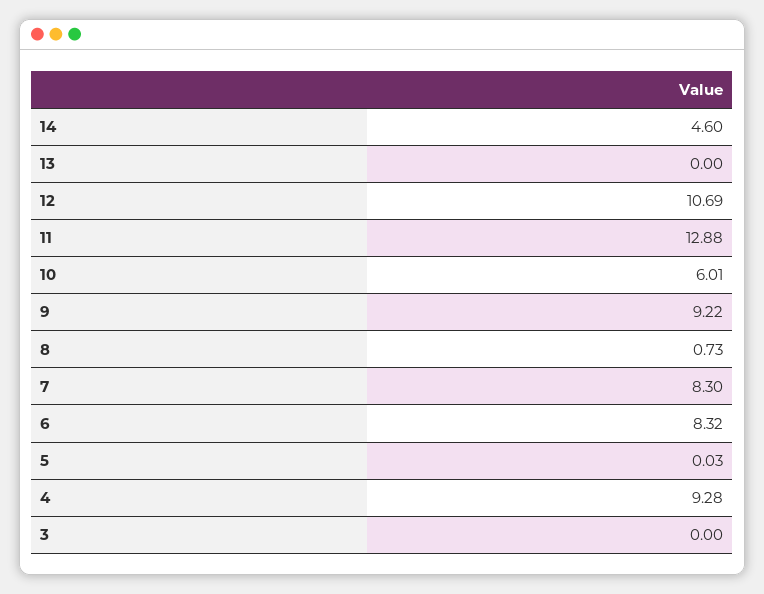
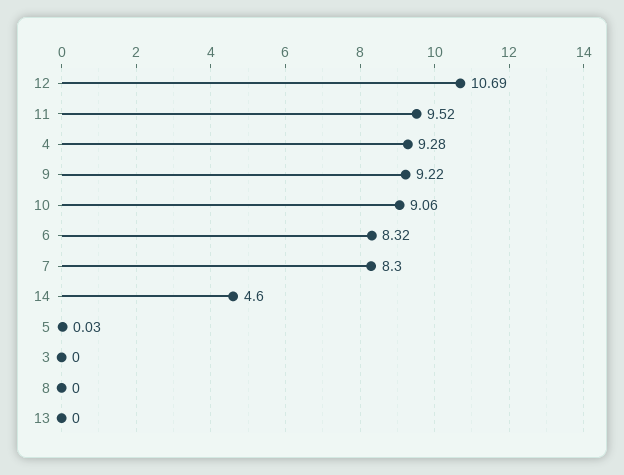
  {
    "14": 4.6,
    "13": 0,
    "12": 10.69,
-   "11": 12.88,
+   "11": 9.52,
-   "10": 6.01,
+   "10": 9.06,
    "9": 9.22,
-   "8": 0.73,
+   "8": 0,
    "7": 8.3,
    "6": 8.32,
    "5": 0.03,
    "4": 9.28,
    "3": 0
  }

